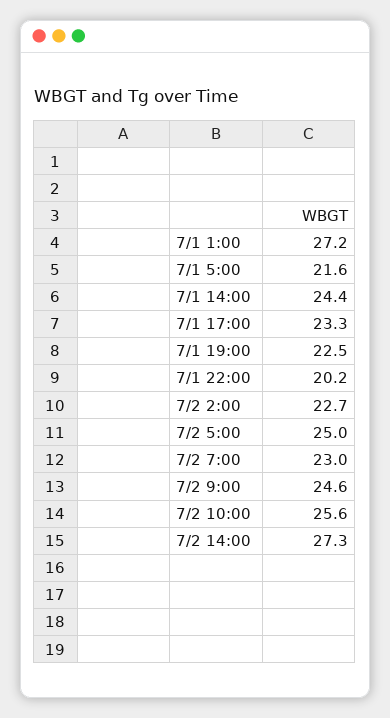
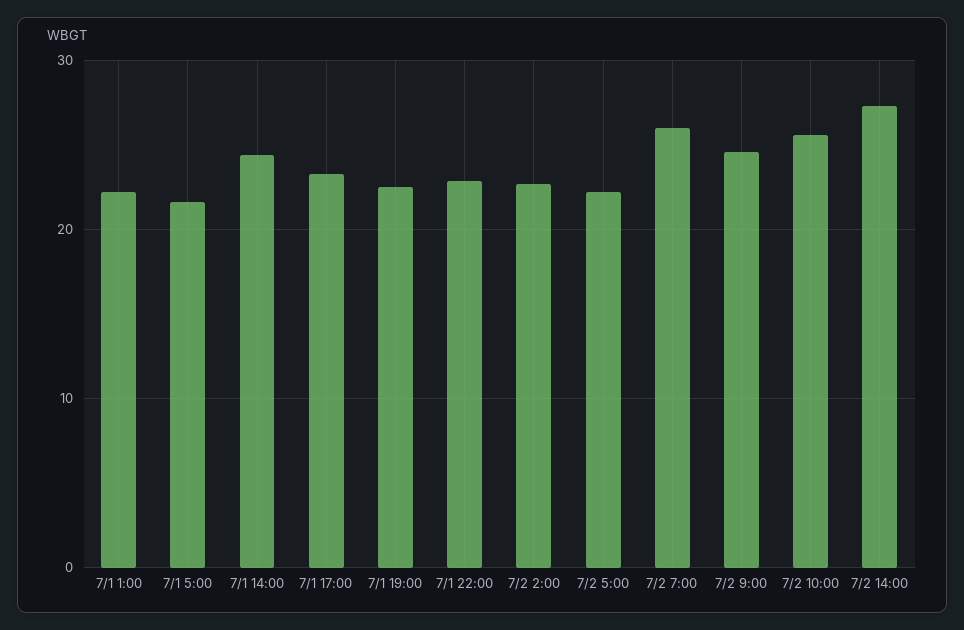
  {
-   "7/1 1:00": 27.2,
+   "7/1 1:00": 22,
    "7/1 5:00": 21.6,
    "7/1 14:00": 24.4,
    "7/1 17:00": 23.3,
    "7/1 19:00": 22.5,
-   "7/1 22:00": 20.2,
+   "7/1 22:00": 23,
    "7/2 2:00": 22.7,
-   "7/2 5:00": 25,
+   "7/2 5:00": 22,
-   "7/2 7:00": 23,
+   "7/2 7:00": 26,
    "7/2 9:00": 24.6,
    "7/2 10:00": 25.6,
    "7/2 14:00": 27.3
  }

